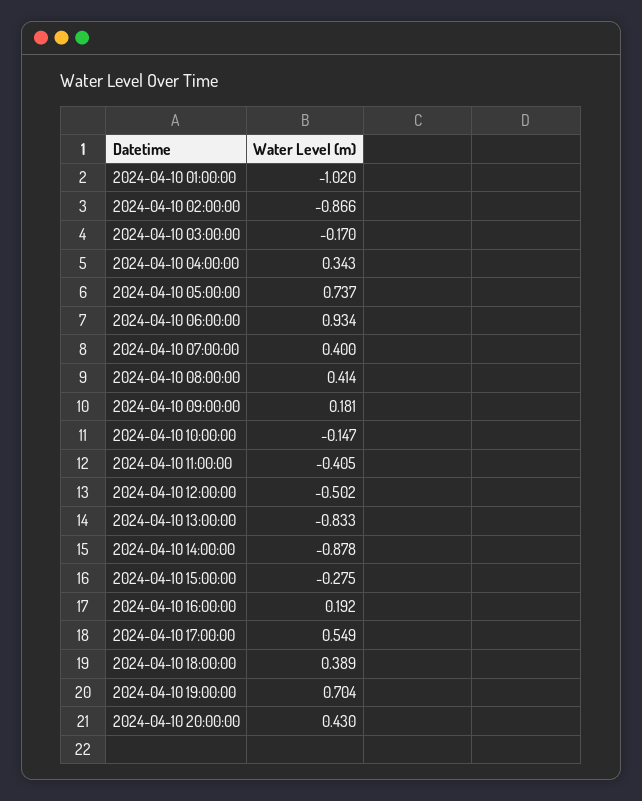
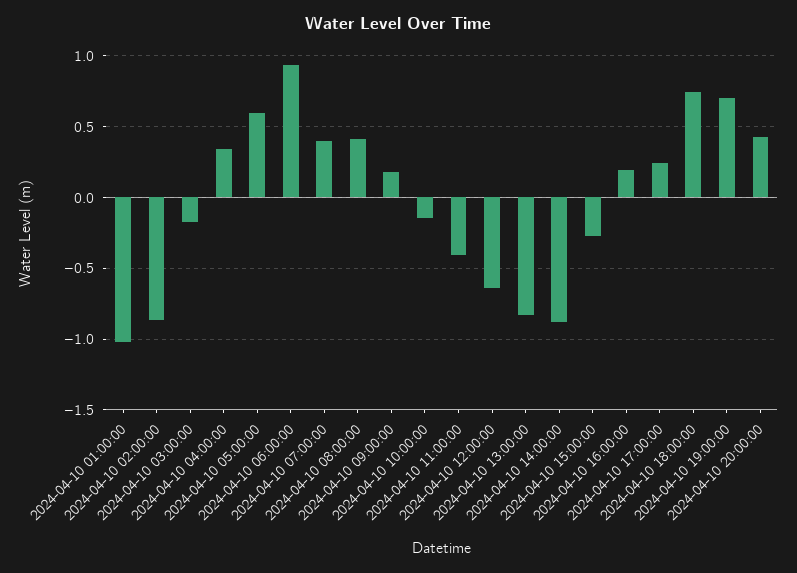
  {
    "2024-04-10 01:00:00": -1.02,
    "2024-04-10 02:00:00": -0.866,
    "2024-04-10 03:00:00": -0.17,
    "2024-04-10 04:00:00": 0.343,
-   "2024-04-10 05:00:00": 0.737,
+   "2024-04-10 05:00:00": 0.6,
    "2024-04-10 06:00:00": 0.934,
    "2024-04-10 07:00:00": 0.4,
    "2024-04-10 08:00:00": 0.414,
    "2024-04-10 09:00:00": 0.181,
    "2024-04-10 10:00:00": -0.147,
    "2024-04-10 11:00:00": -0.405,
-   "2024-04-10 12:00:00": -0.502,
+   "2024-04-10 12:00:00": -0.65,
    "2024-04-10 13:00:00": -0.833,
    "2024-04-10 14:00:00": -0.878,
    "2024-04-10 15:00:00": -0.275,
    "2024-04-10 16:00:00": 0.192,
-   "2024-04-10 17:00:00": 0.549,
+   "2024-04-10 17:00:00": 0.25,
-   "2024-04-10 18:00:00": 0.389,
+   "2024-04-10 18:00:00": 0.75,
    "2024-04-10 19:00:00": 0.704,
    "2024-04-10 20:00:00": 0.43
  }

